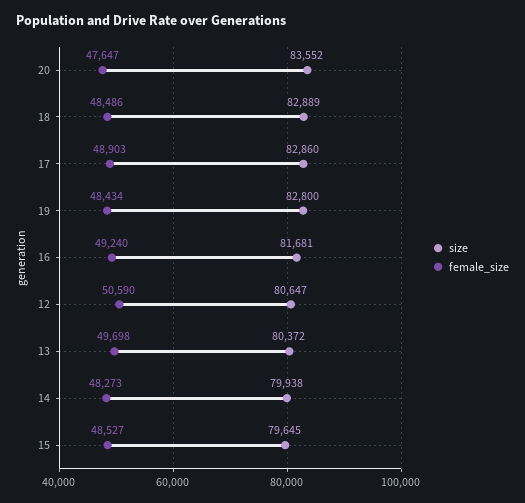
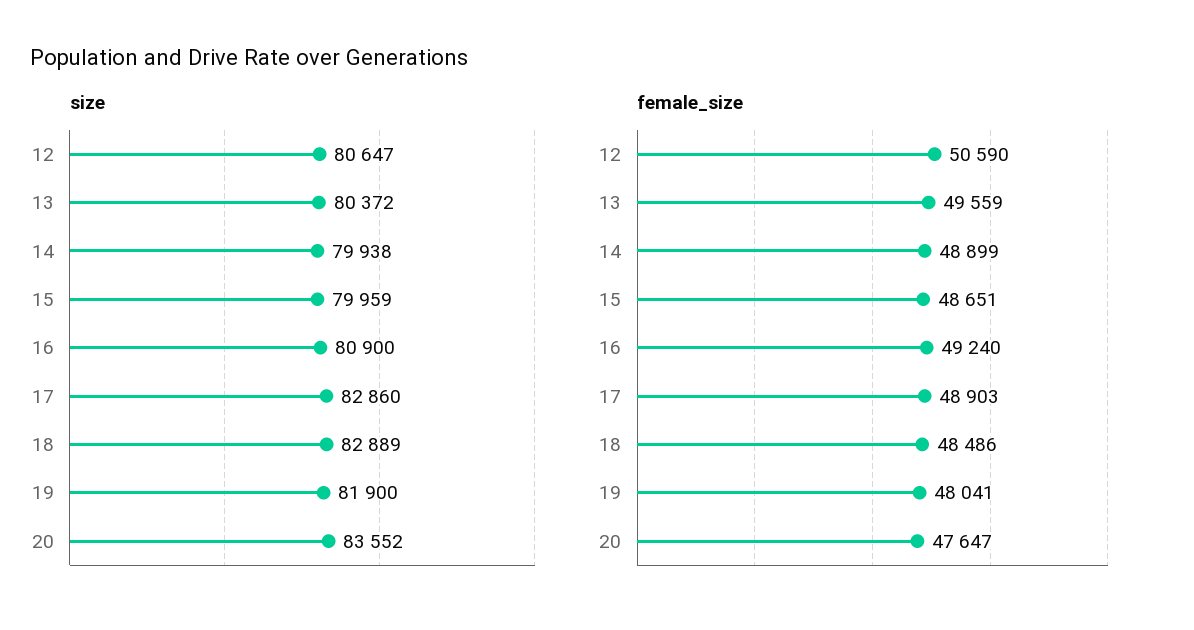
  {
    "size": {
      "20": 83552,
      "18": 82889,
      "17": 82860,
-     "19": 82800,
+     "19": 81900,
-     "16": 81681,
+     "16": 80900,
      "12": 80647,
      "13": 80372,
      "14": 79938,
-     "15": 79645
+     "15": 79959
    },
    "female_size": {
      "20": 47647,
      "18": 48486,
      "17": 48903,
-     "19": 48434,
+     "19": 48041,
      "16": 49240,
      "12": 50590,
-     "13": 49698,
+     "13": 49559,
-     "14": 48273,
+     "14": 48899,
-     "15": 48527
+     "15": 48651
    }
  }

